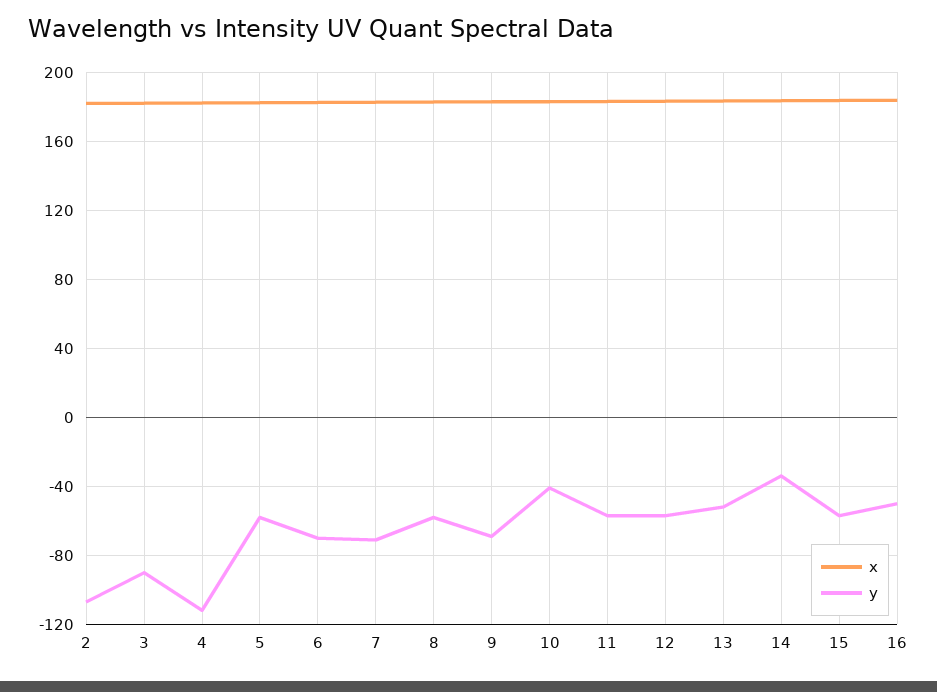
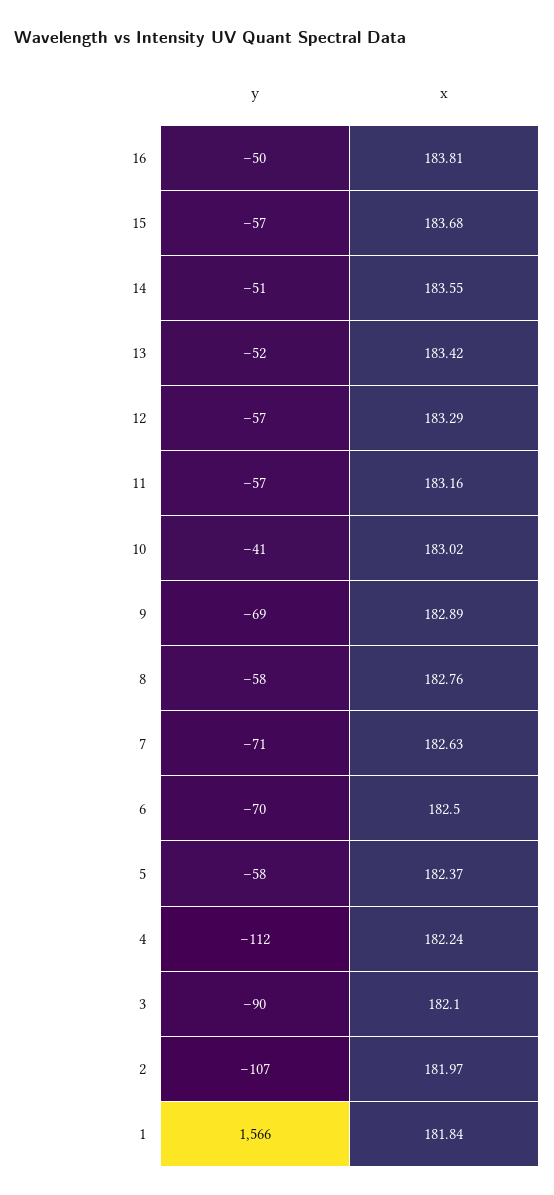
  {
    "x": {
      "2": 181.97,
      "3": 182.1,
      "4": 182.24,
      "5": 182.37,
      "6": 182.5,
      "7": 182.63,
      "8": 182.76,
      "9": 182.89,
      "10": 183.02,
      "11": 183.16,
      "12": 183.29,
      "13": 183.42,
      "14": 183.55,
      "15": 183.68,
-     "16": 183.81
+     "16": 183.81,
+     "1": 181.84
    },
    "y": {
      "2": -107,
      "3": -90,
      "4": -112,
      "5": -58,
      "6": -70,
      "7": -71,
      "8": -58,
      "9": -69,
      "10": -41,
      "11": -57,
      "12": -57,
      "13": -52,
-     "14": -35,
+     "14": -51,
      "15": -57,
-     "16": -50
+     "16": -50,
+     "1": 1566
    }
  }

